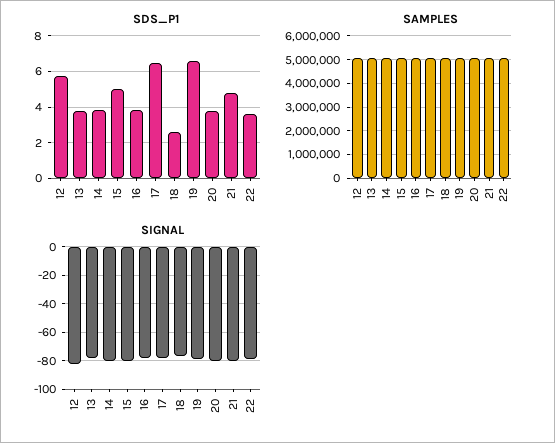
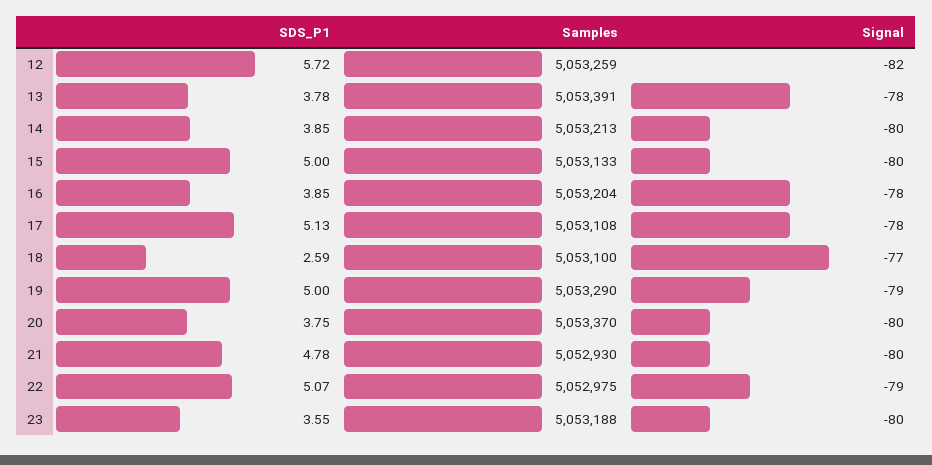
  {
    "SDS_P1": {
      "12": 5.72,
      "13": 3.78,
      "14": 3.85,
      "15": 5,
      "16": 3.85,
-     "17": 6.5,
+     "17": 5.13,
      "18": 2.59,
-     "19": 6.5,
+     "19": 5,
      "20": 3.75,
      "21": 4.78,
-     "22": 3.5
+     "22": 5.07,
+     "23": 3.55
    },
    "SAMPLES": {
      "12": 5053259,
      "13": 5053391,
      "14": 5053213,
      "15": 5053133,
      "16": 5053204,
      "17": 5053108,
      "18": 5053100,
      "19": 5053290,
      "20": 5053370,
      "21": 5052930,
-     "22": 5052975
+     "22": 5052975,
+     "23": 5053188
    },
    "SIGNAL": {
      "12": -82,
      "13": -78,
      "14": -80,
      "15": -80,
      "16": -78,
      "17": -78,
      "18": -77,
      "19": -79,
      "20": -80,
      "21": -80,
-     "22": -79
+     "22": -79,
+     "23": -80
    }
  }

